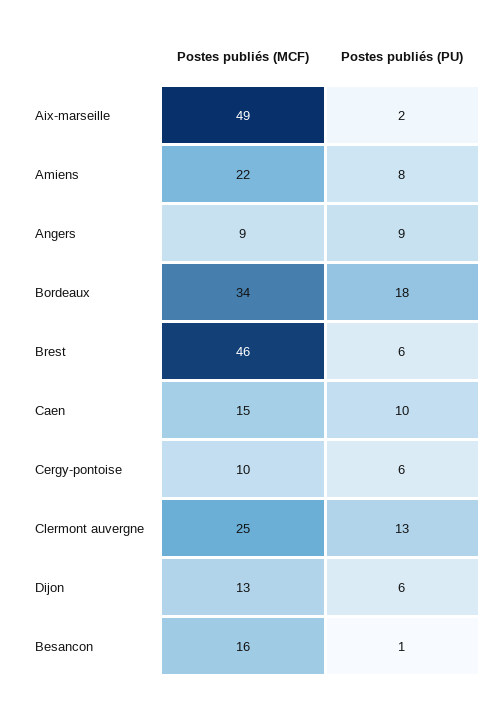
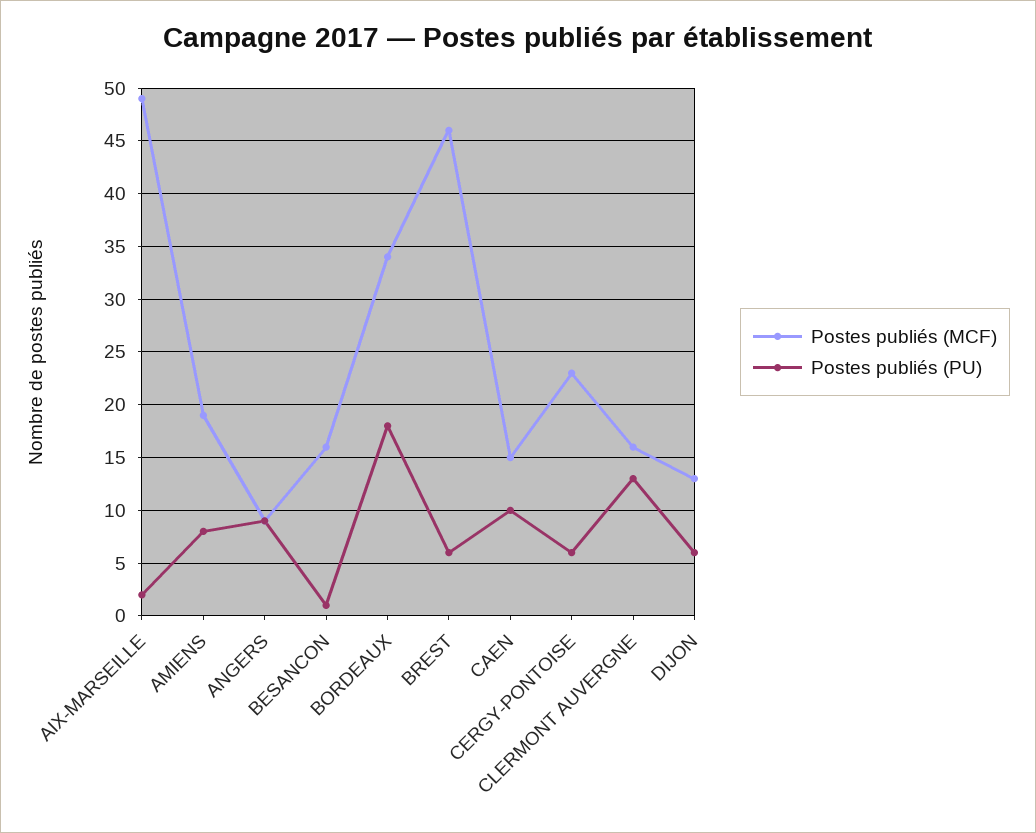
  {
    "Postes publiés (MCF)": {
      "Aix-marseille": 49,
-     "Amiens": 22,
+     "Amiens": 19,
      "Angers": 9,
      "Bordeaux": 34,
      "Brest": 46,
      "Caen": 15,
-     "Cergy-pontoise": 10,
+     "Cergy-pontoise": 23,
-     "Clermont auvergne": 25,
+     "Clermont auvergne": 16,
      "Dijon": 13,
      "Besancon": 16
    },
    "Postes publiés (PU)": {
      "Aix-marseille": 2,
      "Amiens": 8,
      "Angers": 9,
      "Bordeaux": 18,
      "Brest": 6,
      "Caen": 10,
      "Cergy-pontoise": 6,
      "Clermont auvergne": 13,
      "Dijon": 6,
      "Besancon": 1
    }
  }

